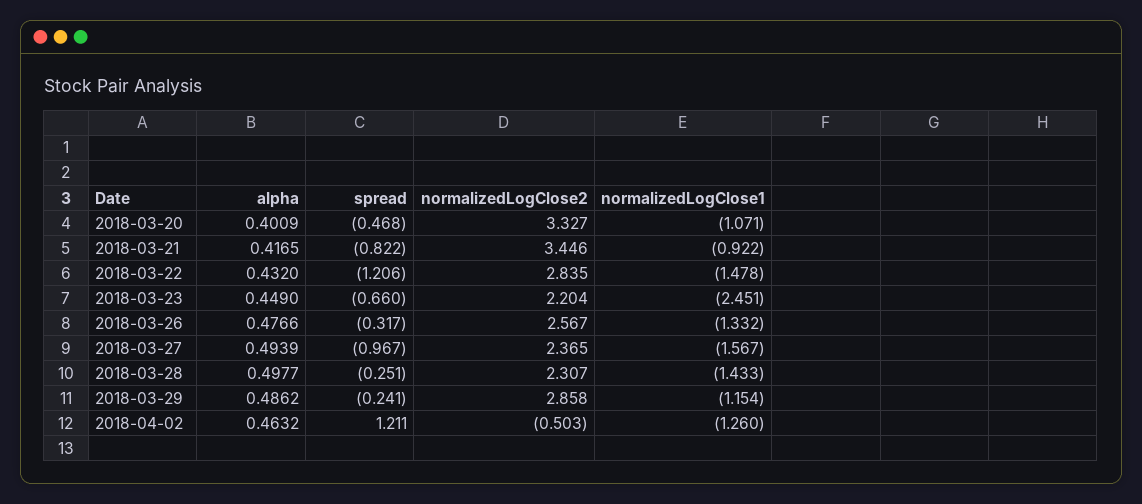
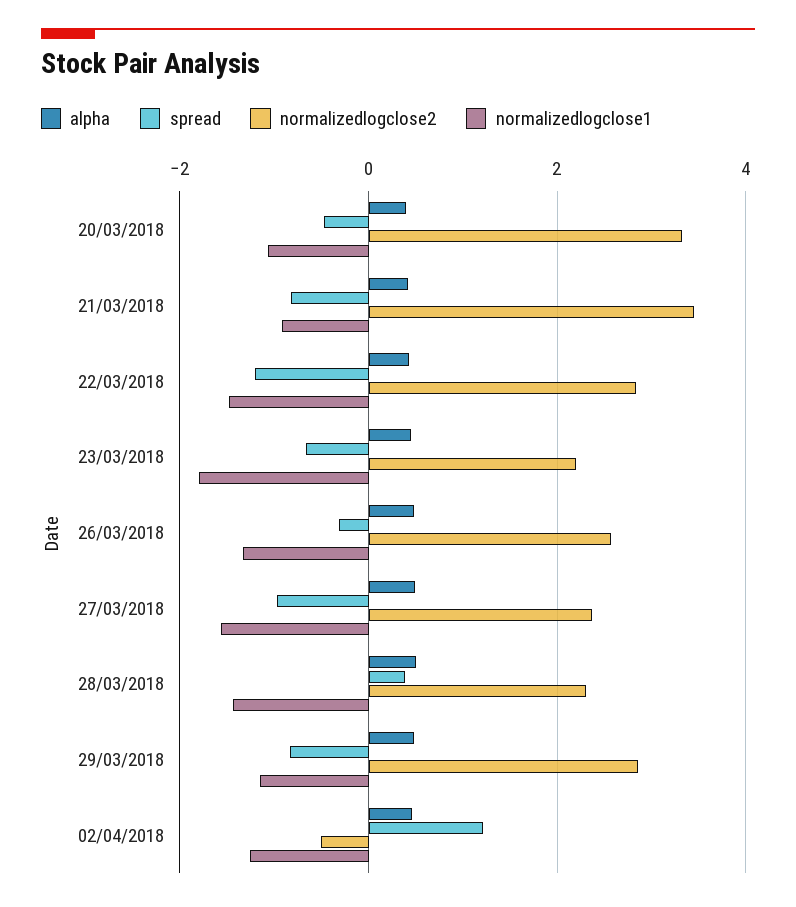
  {
    "alpha": {
      "2018-03-20": 0.4009,
      "2018-03-21": 0.4165,
      "2018-03-22": 0.432,
      "2018-03-23": 0.449,
      "2018-03-26": 0.4766,
      "2018-03-27": 0.4939,
      "2018-03-28": 0.4977,
      "2018-03-29": 0.4862,
      "2018-04-02": 0.4632
    },
    "spread": {
      "2018-03-20": -0.468,
      "2018-03-21": -0.822,
      "2018-03-22": -1.206,
      "2018-03-23": -0.66,
      "2018-03-26": -0.317,
      "2018-03-27": -0.967,
-     "2018-03-28": -0.251,
+     "2018-03-28": 0.4,
-     "2018-03-29": -0.241,
+     "2018-03-29": -0.8,
      "2018-04-02": 1.211
    },
    "normalizedLogClose2": {
      "2018-03-20": 3.327,
      "2018-03-21": 3.446,
      "2018-03-22": 2.835,
      "2018-03-23": 2.204,
      "2018-03-26": 2.567,
      "2018-03-27": 2.365,
      "2018-03-28": 2.307,
      "2018-03-29": 2.858,
      "2018-04-02": -0.503
    },
    "normalizedLogClose1": {
      "2018-03-20": -1.071,
      "2018-03-21": -0.922,
      "2018-03-22": -1.478,
-     "2018-03-23": -2.451,
+     "2018-03-23": -1.8,
      "2018-03-26": -1.332,
      "2018-03-27": -1.567,
      "2018-03-28": -1.433,
      "2018-03-29": -1.154,
      "2018-04-02": -1.26
    }
  }

